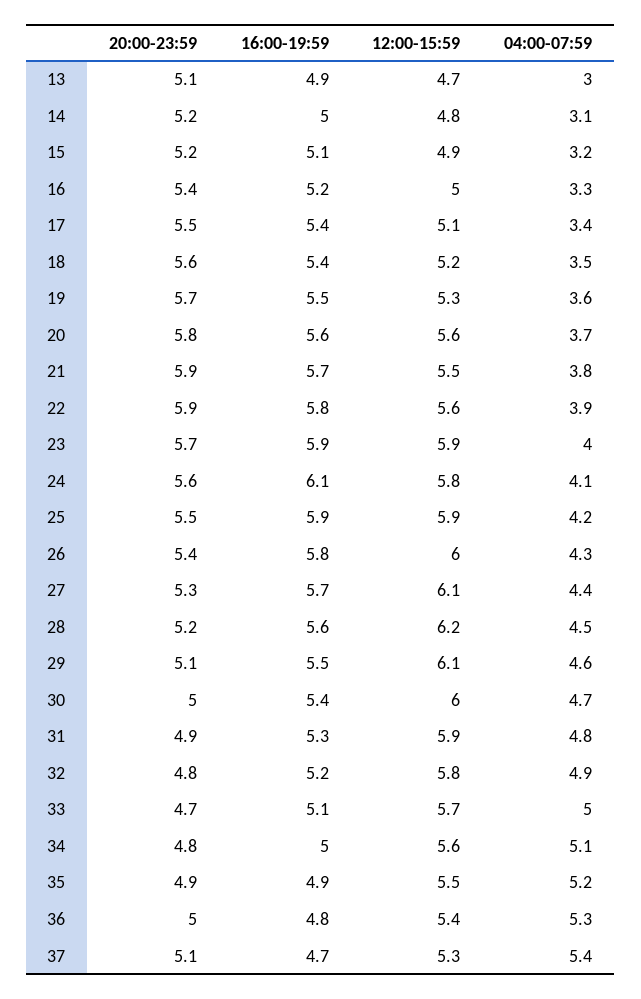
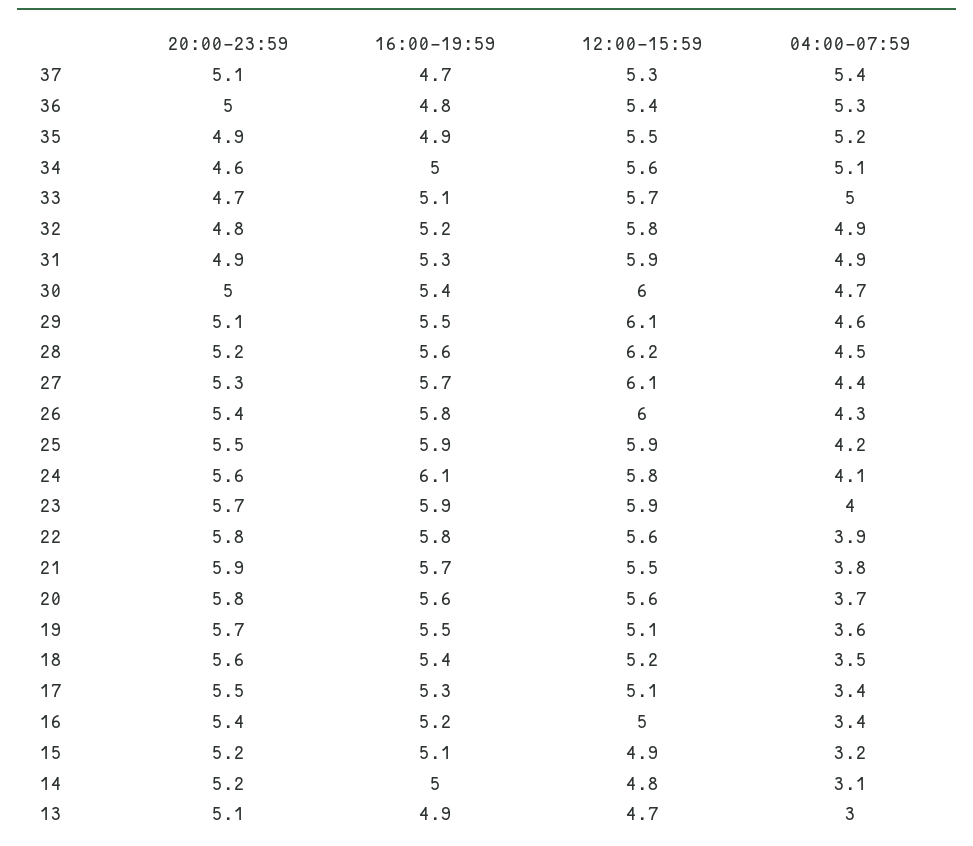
  {
    "20:00-23:59": {
      "13": 5.1,
      "14": 5.2,
      "15": 5.2,
      "16": 5.4,
      "17": 5.5,
      "18": 5.6,
      "19": 5.7,
      "20": 5.8,
      "21": 5.9,
-     "22": 5.9,
+     "22": 5.8,
      "23": 5.7,
      "24": 5.6,
      "25": 5.5,
      "26": 5.4,
      "27": 5.3,
      "28": 5.2,
      "29": 5.1,
      "30": 5,
      "31": 4.9,
      "32": 4.8,
      "33": 4.7,
-     "34": 4.8,
+     "34": 4.6,
      "35": 4.9,
      "36": 5,
      "37": 5.1
    },
    "16:00-19:59": {
      "13": 4.9,
      "14": 5,
      "15": 5.1,
      "16": 5.2,
-     "17": 5.4,
+     "17": 5.3,
      "18": 5.4,
      "19": 5.5,
      "20": 5.6,
      "21": 5.7,
      "22": 5.8,
      "23": 5.9,
      "24": 6.1,
      "25": 5.9,
      "26": 5.8,
      "27": 5.7,
      "28": 5.6,
      "29": 5.5,
      "30": 5.4,
      "31": 5.3,
      "32": 5.2,
      "33": 5.1,
      "34": 5,
      "35": 4.9,
      "36": 4.8,
      "37": 4.7
    },
    "12:00-15:59": {
      "13": 4.7,
      "14": 4.8,
      "15": 4.9,
      "16": 5,
      "17": 5.1,
      "18": 5.2,
-     "19": 5.3,
+     "19": 5.1,
      "20": 5.6,
      "21": 5.5,
      "22": 5.6,
      "23": 5.9,
      "24": 5.8,
      "25": 5.9,
      "26": 6,
      "27": 6.1,
      "28": 6.2,
      "29": 6.1,
      "30": 6,
      "31": 5.9,
      "32": 5.8,
      "33": 5.7,
      "34": 5.6,
      "35": 5.5,
      "36": 5.4,
      "37": 5.3
    },
    "04:00-07:59": {
      "13": 3,
      "14": 3.1,
      "15": 3.2,
-     "16": 3.3,
+     "16": 3.4,
      "17": 3.4,
      "18": 3.5,
      "19": 3.6,
      "20": 3.7,
      "21": 3.8,
      "22": 3.9,
      "23": 4,
      "24": 4.1,
      "25": 4.2,
      "26": 4.3,
      "27": 4.4,
      "28": 4.5,
      "29": 4.6,
      "30": 4.7,
-     "31": 4.8,
+     "31": 4.9,
      "32": 4.9,
      "33": 5,
      "34": 5.1,
      "35": 5.2,
      "36": 5.3,
      "37": 5.4
    }
  }

